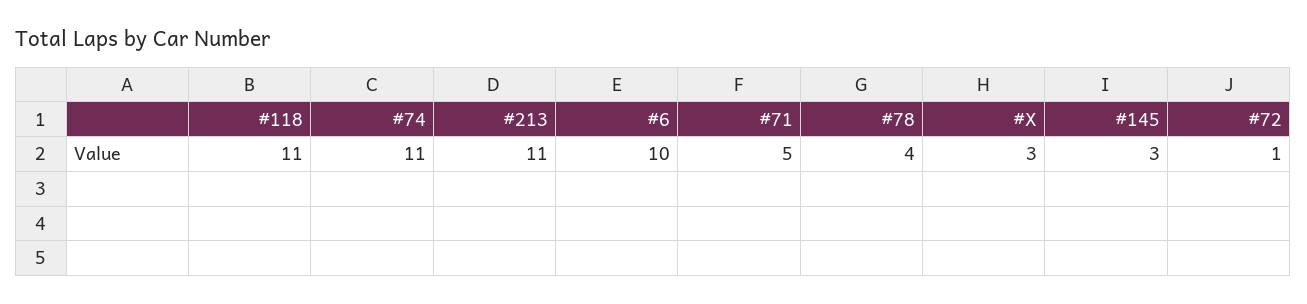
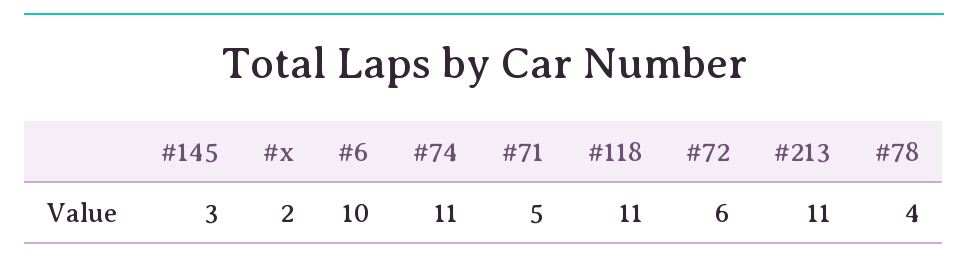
  {
    "#118": 11,
    "#74": 11,
    "#213": 11,
    "#6": 10,
    "#71": 5,
    "#78": 4,
-   "#X": 3,
+   "#X": 2,
    "#145": 3,
-   "#72": 1
+   "#72": 6
  }

